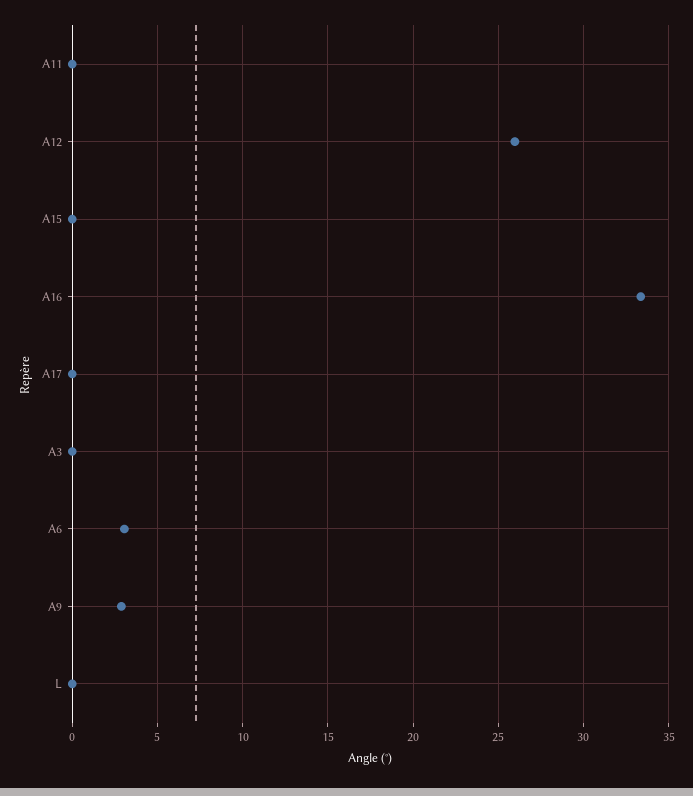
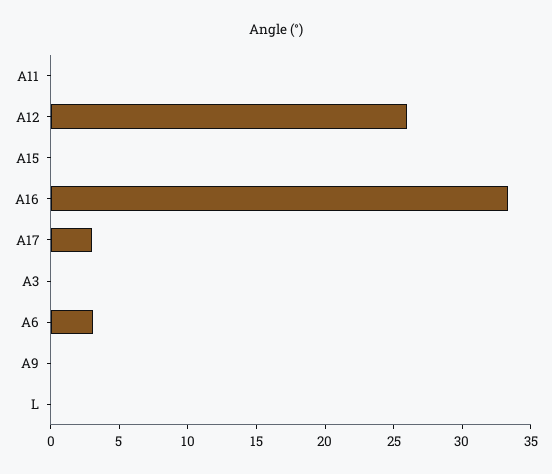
  {
    "A11": 0,
    "A12": 26,
    "A15": 0,
    "A16": 33.5,
-   "A17": 0,
+   "A17": 3,
    "A3": 0,
    "A6": 3,
-   "A9": 3,
+   "A9": 0,
    "L": 0
  }

